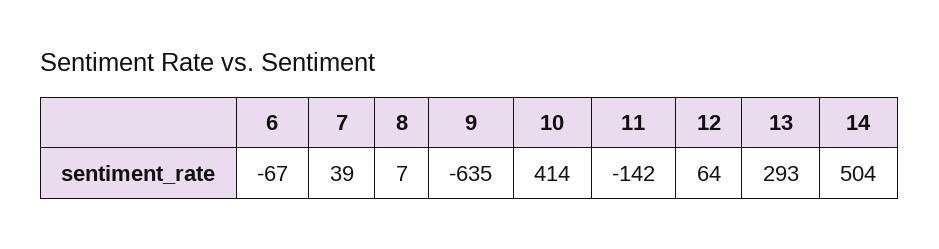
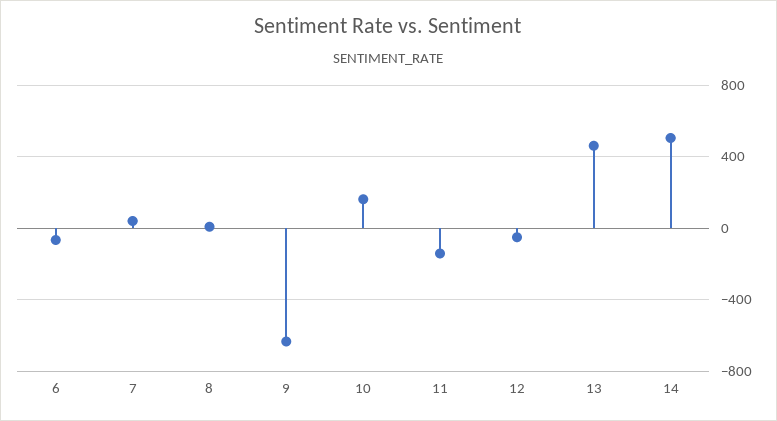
  {
    "6": -67,
    "7": 39,
    "8": 7,
    "9": -635,
-   "10": 414,
+   "10": 150,
    "11": -142,
-   "12": 64,
+   "12": -50,
-   "13": 293,
+   "13": 450,
    "14": 504
  }

